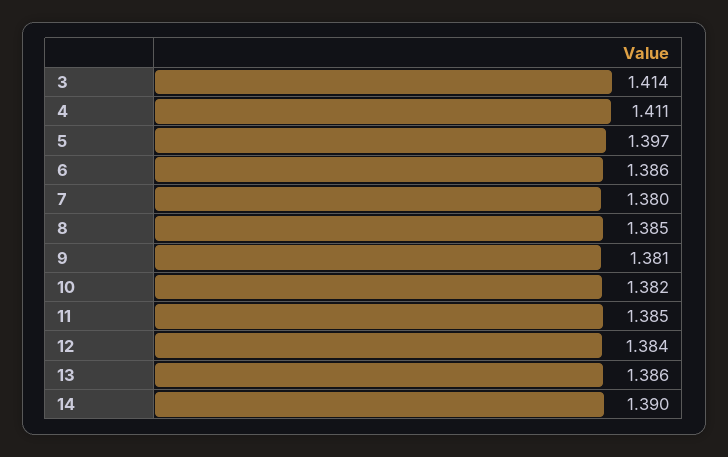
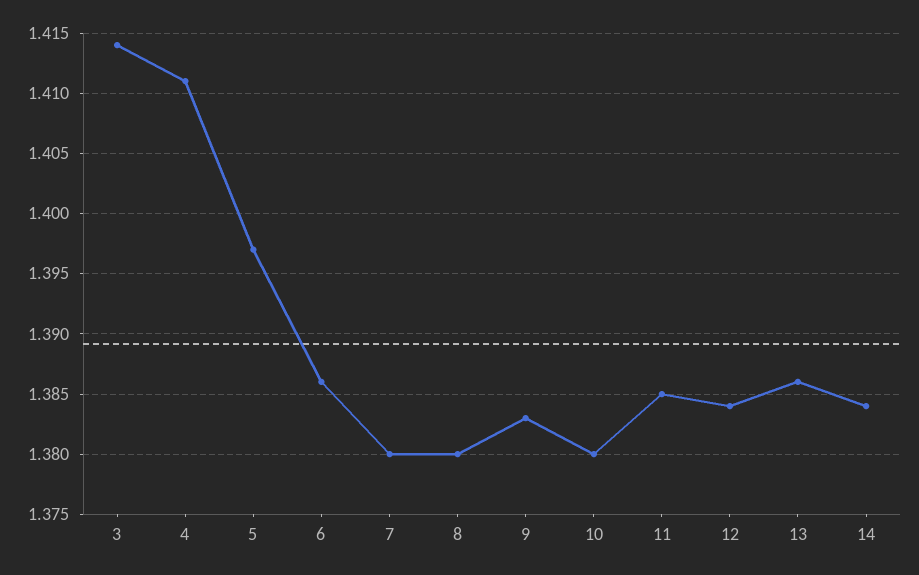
  {
    "3": 1.414,
    "4": 1.411,
    "5": 1.397,
    "6": 1.386,
    "7": 1.38,
-   "8": 1.385,
+   "8": 1.38,
-   "9": 1.381,
+   "9": 1.383,
-   "10": 1.382,
+   "10": 1.38,
    "11": 1.385,
    "12": 1.384,
    "13": 1.386,
-   "14": 1.39
+   "14": 1.384
  }

